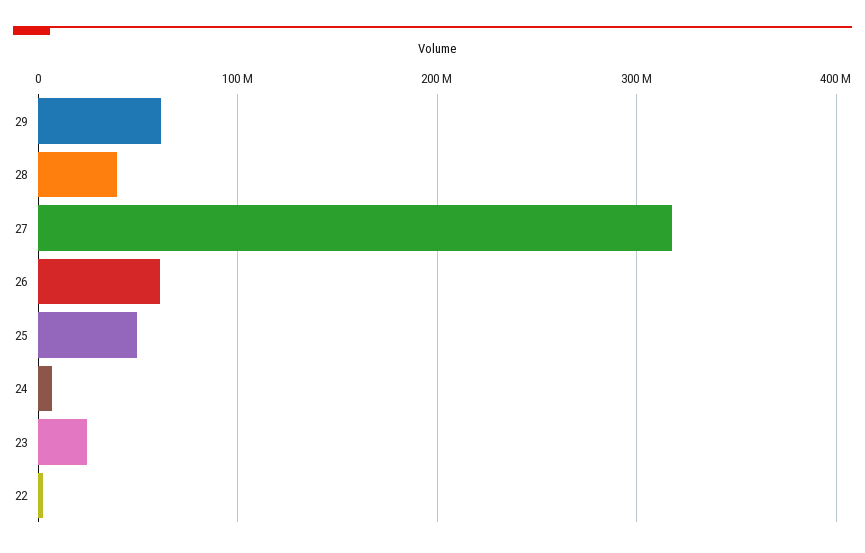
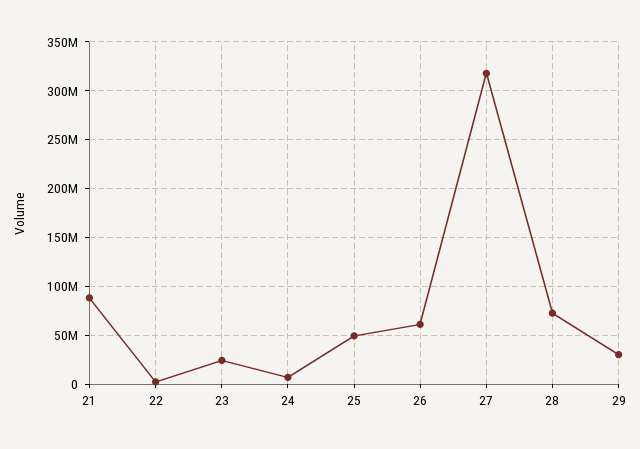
  {
-   "29": 60000000,
+   "29": 30000000,
-   "28": 40000000,
+   "28": 70000000,
    "27": 320000000,
    "26": 60000000,
    "25": 50000000,
    "24": 10000000,
    "23": 20000000,
-   "22": 0
+   "22": 0,
+   "21": 90000000
  }

